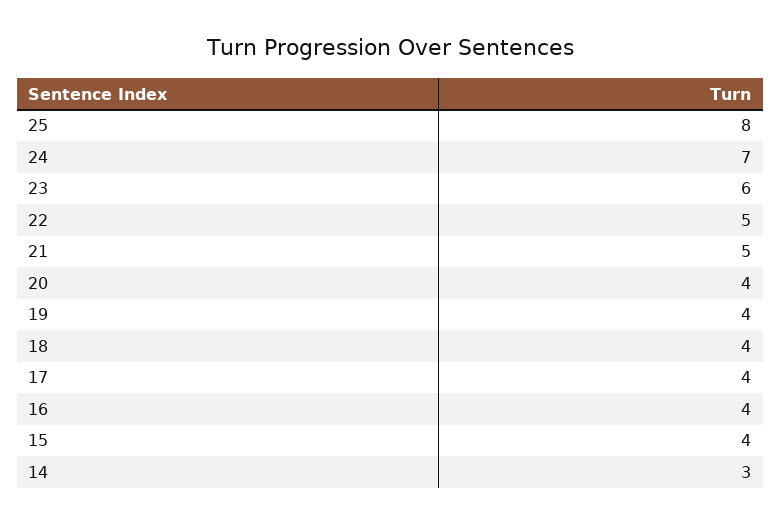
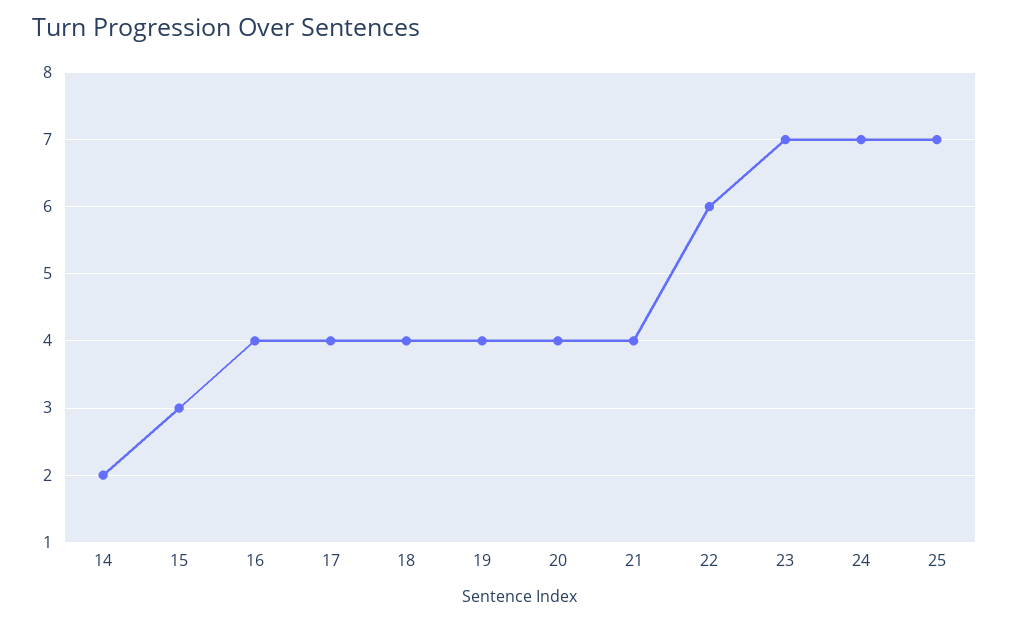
  {
-   "25": 8,
+   "25": 7,
    "24": 7,
-   "23": 6,
+   "23": 7,
-   "22": 5,
+   "22": 6,
-   "21": 5,
+   "21": 4,
    "20": 4,
    "19": 4,
    "18": 4,
    "17": 4,
    "16": 4,
-   "15": 4,
+   "15": 3,
-   "14": 3
+   "14": 2
  }

